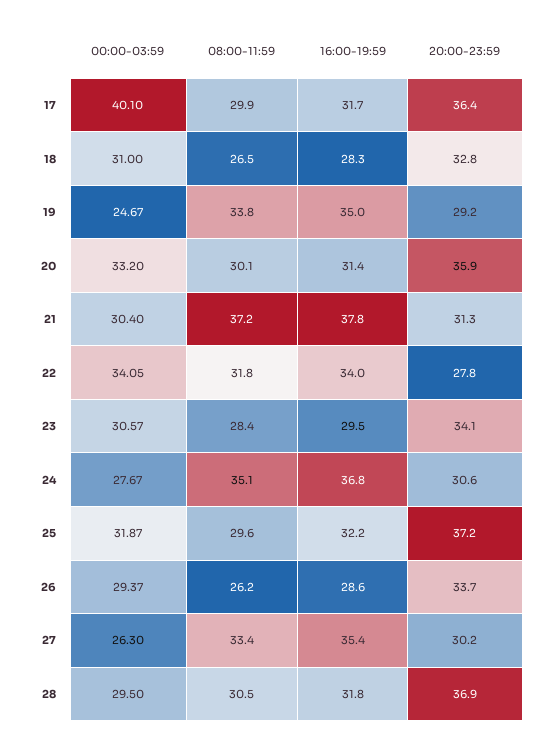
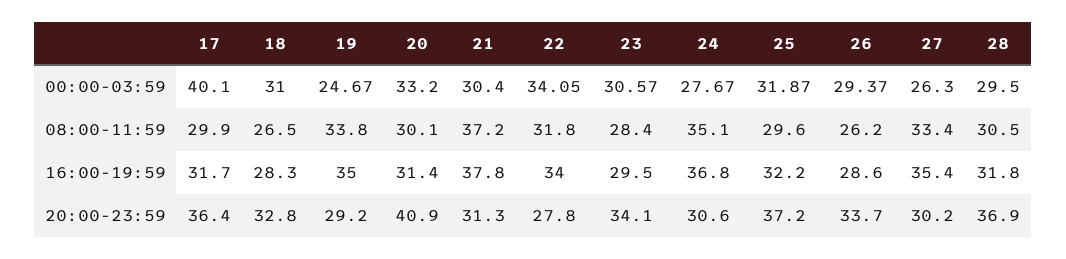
  {
    "00:00-03:59": {
      "17": 40.1,
      "18": 31,
      "19": 24.67,
      "20": 33.2,
      "21": 30.4,
      "22": 34.05,
      "23": 30.57,
      "24": 27.67,
      "25": 31.87,
      "26": 29.37,
      "27": 26.3,
      "28": 29.5
    },
    "08:00-11:59": {
      "17": 29.9,
      "18": 26.5,
      "19": 33.8,
      "20": 30.1,
      "21": 37.2,
      "22": 31.8,
      "23": 28.4,
      "24": 35.1,
      "25": 29.6,
      "26": 26.2,
      "27": 33.4,
      "28": 30.5
    },
    "16:00-19:59": {
      "17": 31.7,
      "18": 28.3,
      "19": 35,
      "20": 31.4,
      "21": 37.8,
      "22": 34,
      "23": 29.5,
      "24": 36.8,
      "25": 32.2,
      "26": 28.6,
      "27": 35.4,
      "28": 31.8
    },
    "20:00-23:59": {
      "17": 36.4,
      "18": 32.8,
      "19": 29.2,
-     "20": 35.9,
+     "20": 40.9,
      "21": 31.3,
      "22": 27.8,
      "23": 34.1,
      "24": 30.6,
      "25": 37.2,
      "26": 33.7,
      "27": 30.2,
      "28": 36.9
    }
  }

